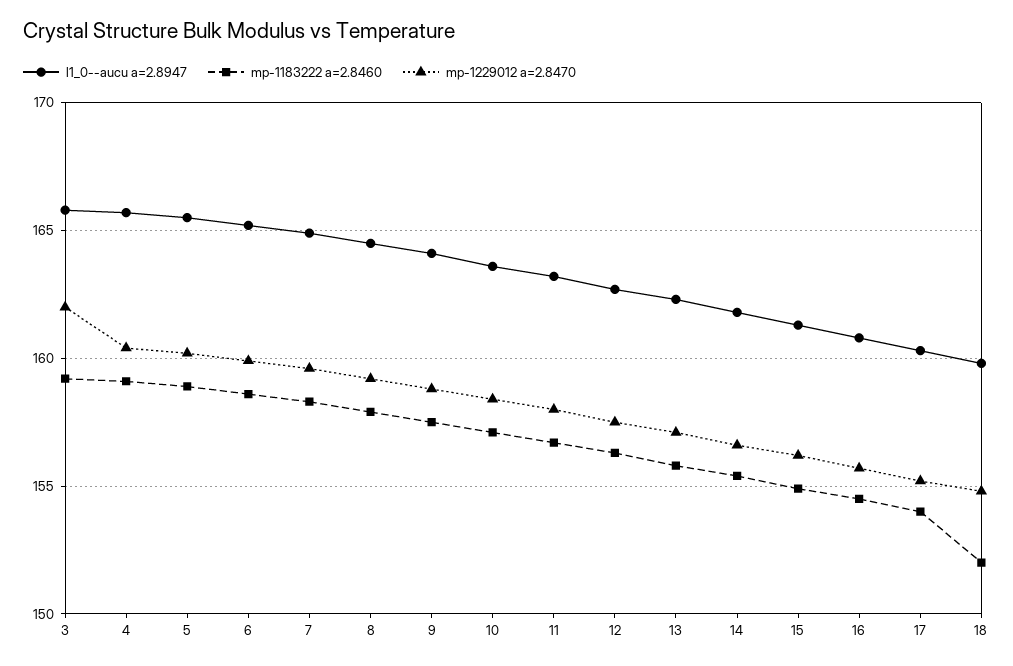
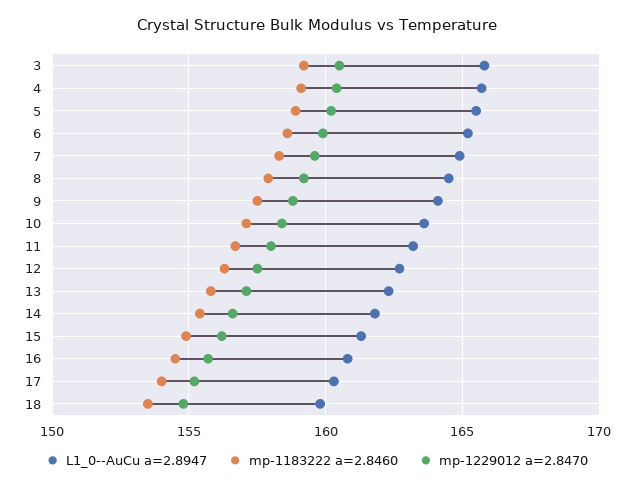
  {
    "l1_0--aucu a=2.8947": {
      "3": 166,
      "4": 165.5,
      "5": 165.5,
      "6": 165,
      "7": 165,
      "8": 164.5,
      "9": 164,
      "10": 163.5,
      "11": 163,
      "12": 162.5,
      "13": 162.5,
      "14": 162,
      "15": 161.5,
      "16": 161,
      "17": 160.5,
      "18": 160
    },
    "mp-1183222 a=2.8460": {
      "3": 159,
      "4": 159,
      "5": 159,
      "6": 158.5,
      "7": 158.5,
      "8": 158,
      "9": 157.5,
      "10": 157,
      "11": 156.5,
      "12": 156.5,
      "13": 156,
      "14": 155.5,
      "15": 155,
      "16": 154.5,
      "17": 154,
-     "18": 152
+     "18": 153.5
    },
    "mp-1229012 a=2.8470": {
-     "3": 162,
+     "3": 160.5,
      "4": 160.5,
      "5": 160,
      "6": 160,
      "7": 159.5,
      "8": 159,
      "9": 159,
      "10": 158.5,
      "11": 158,
      "12": 157.5,
      "13": 157,
      "14": 156.5,
      "15": 156,
      "16": 155.5,
      "17": 155,
      "18": 155
    }
  }

